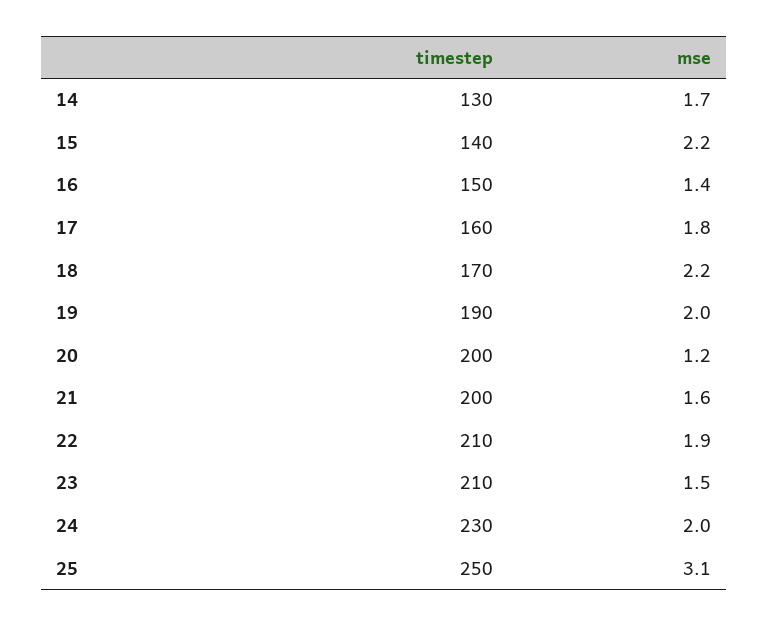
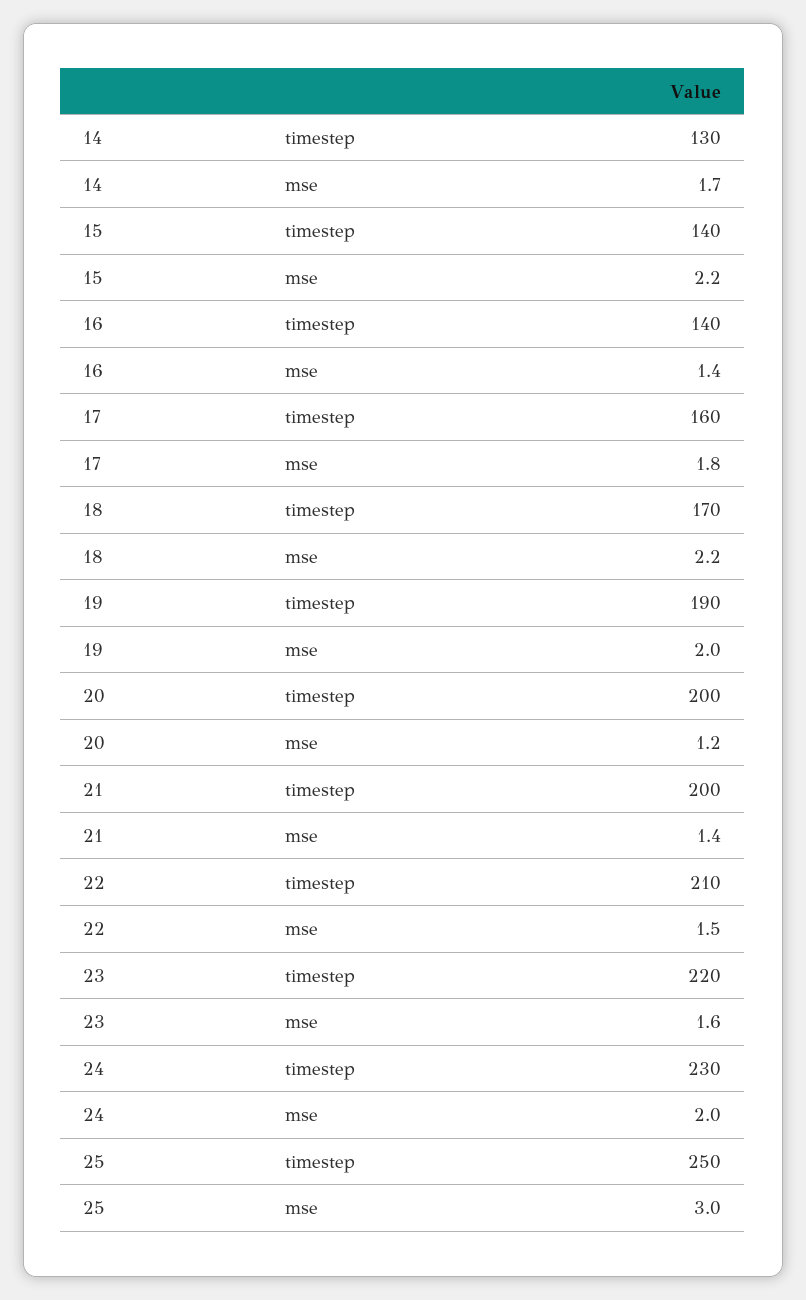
  {
    "timestep": {
      "14": 130,
      "15": 140,
-     "16": 150,
+     "16": 140,
      "17": 160,
      "18": 170,
      "19": 190,
      "20": 200,
      "21": 200,
      "22": 210,
-     "23": 210,
+     "23": 220,
      "24": 230,
      "25": 250
    },
    "mse": {
      "14": 1.7,
      "15": 2.2,
      "16": 1.4,
      "17": 1.8,
      "18": 2.2,
      "19": 2,
      "20": 1.2,
-     "21": 1.6,
+     "21": 1.4,
-     "22": 1.9,
+     "22": 1.5,
-     "23": 1.5,
+     "23": 1.6,
      "24": 2,
-     "25": 3.1
+     "25": 3
    }
  }

